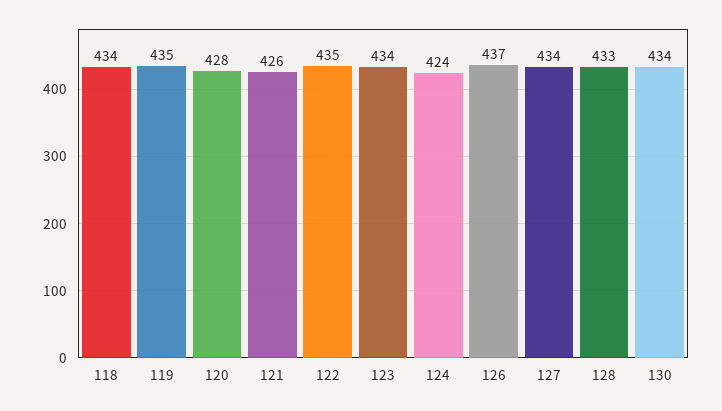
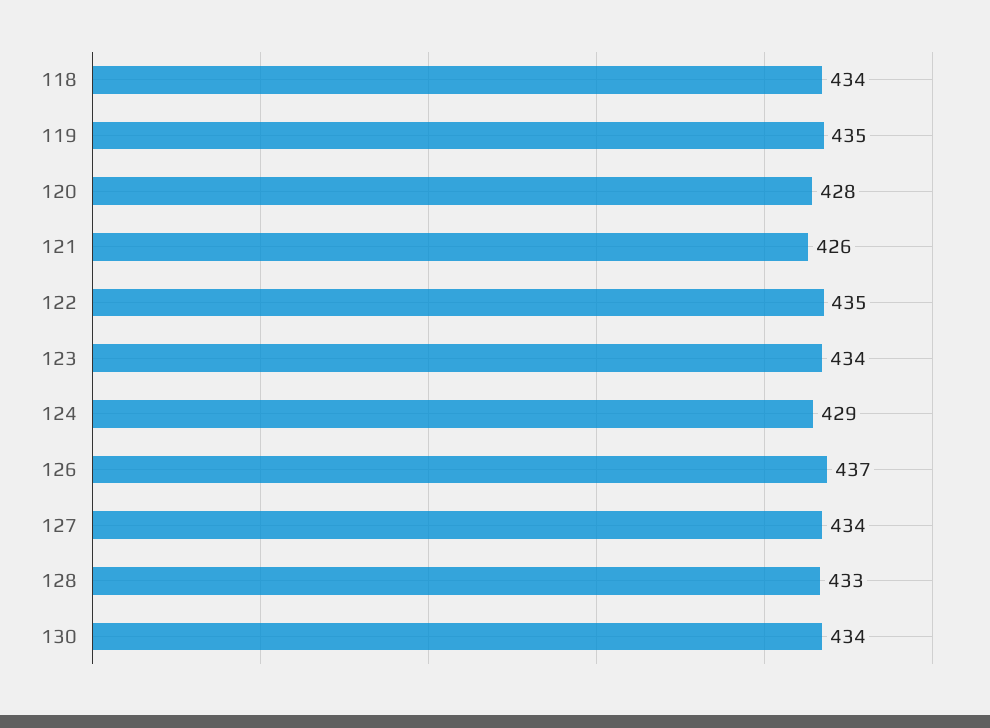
  {
    "118": 434,
    "119": 435,
    "120": 428,
    "121": 426,
    "122": 435,
    "123": 434,
-   "124": 424,
+   "124": 429,
    "126": 437,
    "127": 434,
    "128": 433,
    "130": 434
  }

